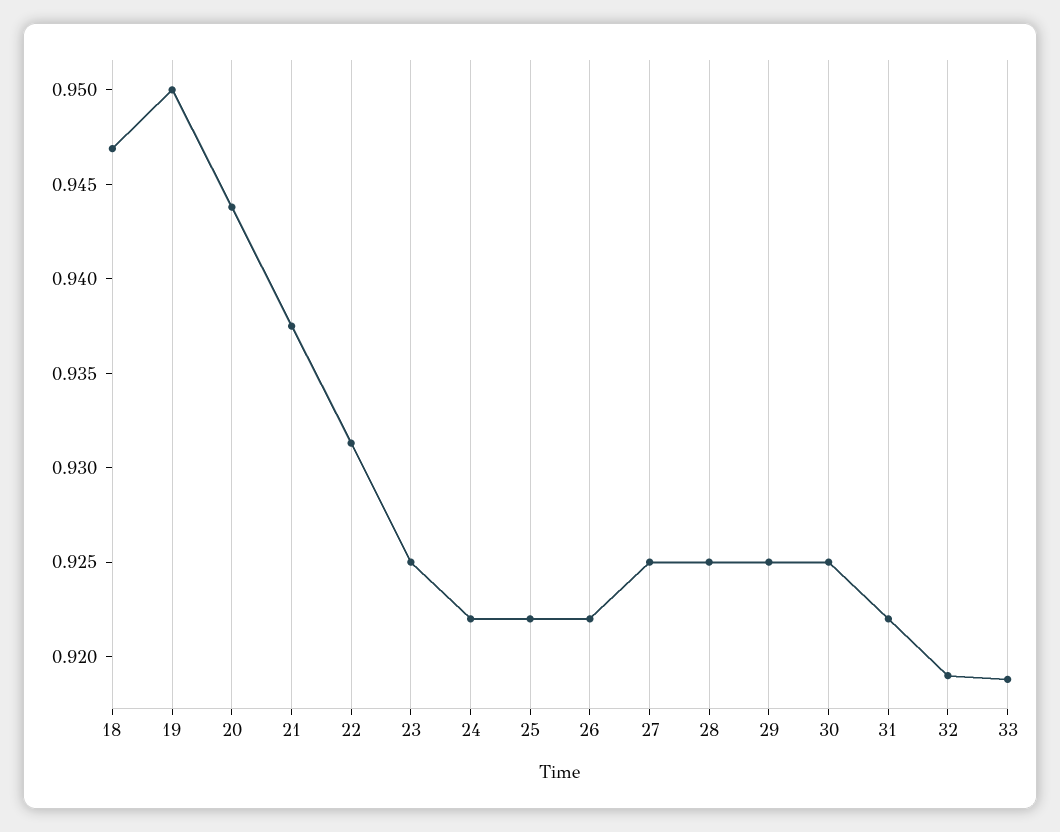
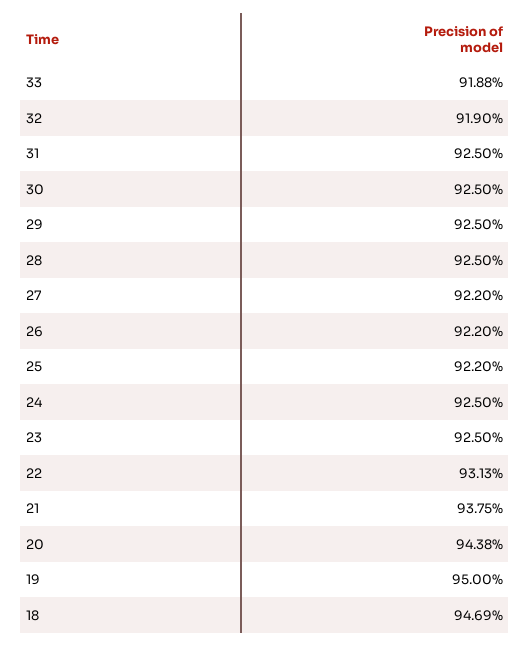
  {
    "18": 0.9469,
    "19": 0.95,
    "20": 0.9438,
    "21": 0.9375,
    "22": 0.9313,
    "23": 0.925,
-   "24": 0.922,
+   "24": 0.925,
    "25": 0.922,
    "26": 0.922,
-   "27": 0.925,
+   "27": 0.922,
    "28": 0.925,
    "29": 0.925,
    "30": 0.925,
-   "31": 0.922,
+   "31": 0.925,
    "32": 0.919,
    "33": 0.9188
  }

